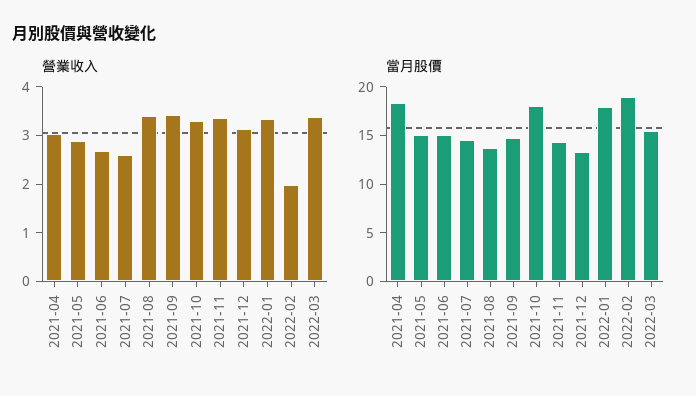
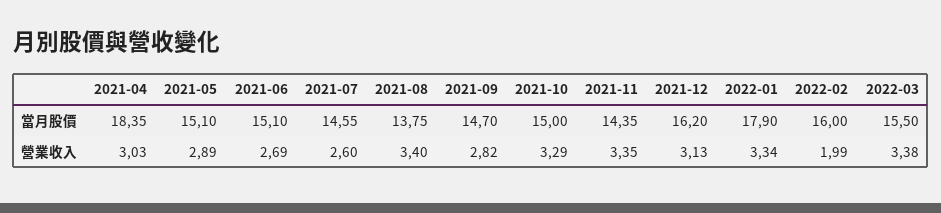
  {
    "營業收入": {
      "2021-04": 3.03,
      "2021-05": 2.89,
      "2021-06": 2.69,
      "2021-07": 2.6,
      "2021-08": 3.4,
-     "2021-09": 3.4,
+     "2021-09": 2.82,
      "2021-10": 3.29,
      "2021-11": 3.35,
      "2021-12": 3.13,
      "2022-01": 3.34,
      "2022-02": 1.99,
      "2022-03": 3.38
    },
    "當月股價": {
      "2021-04": 18.35,
      "2021-05": 15.1,
      "2021-06": 15.1,
      "2021-07": 14.55,
      "2021-08": 13.75,
      "2021-09": 14.7,
-     "2021-10": 18,
+     "2021-10": 15,
      "2021-11": 14.35,
-     "2021-12": 13,
+     "2021-12": 16.2,
      "2022-01": 17.9,
-     "2022-02": 19,
+     "2022-02": 16,
      "2022-03": 15.5
    }
  }

